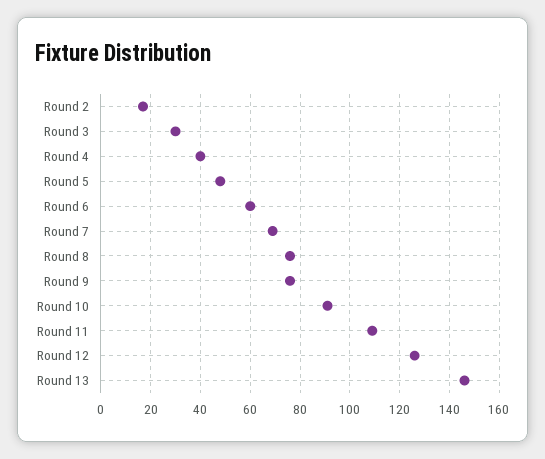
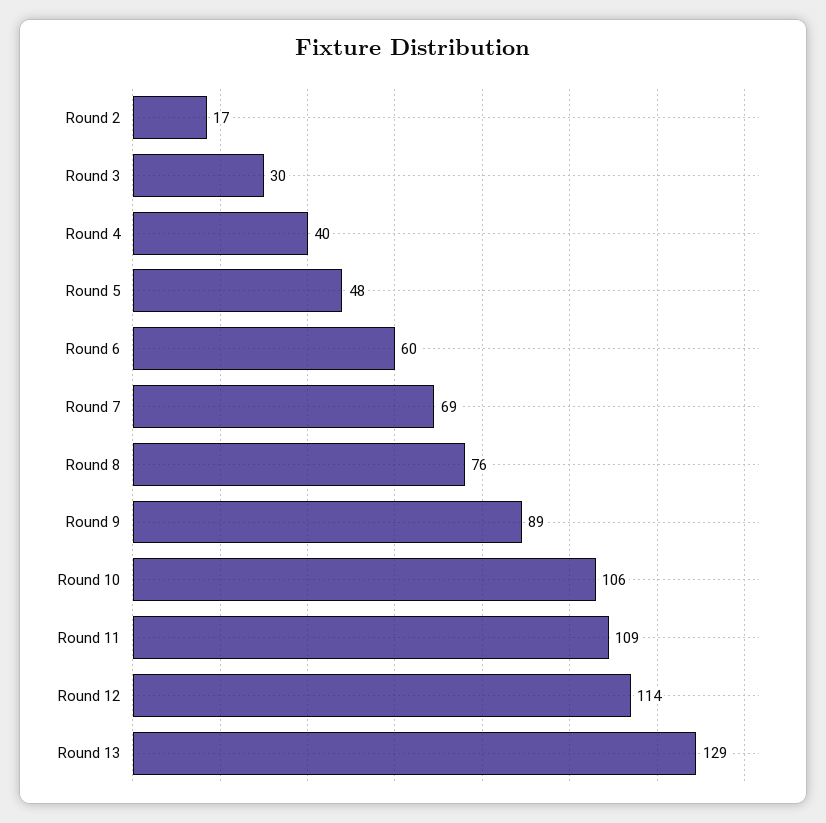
  {
    "Round 2": 17,
    "Round 3": 30,
    "Round 4": 40,
    "Round 5": 48,
    "Round 6": 60,
    "Round 7": 69,
    "Round 8": 76,
-   "Round 9": 75,
+   "Round 9": 89,
-   "Round 10": 90,
+   "Round 10": 106,
    "Round 11": 109,
-   "Round 12": 125,
+   "Round 12": 114,
-   "Round 13": 145
+   "Round 13": 129
  }

